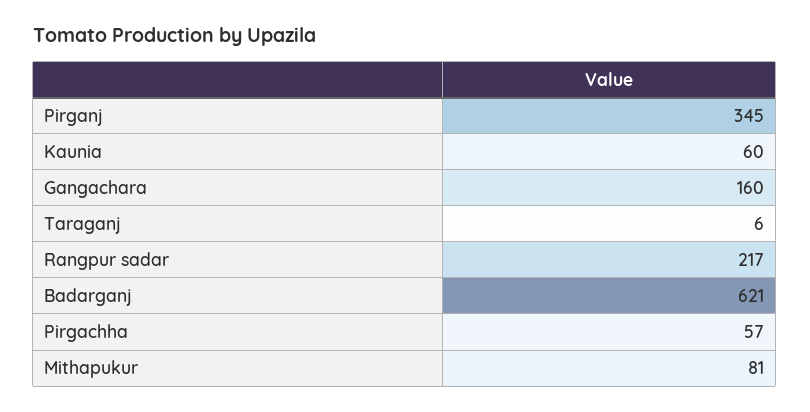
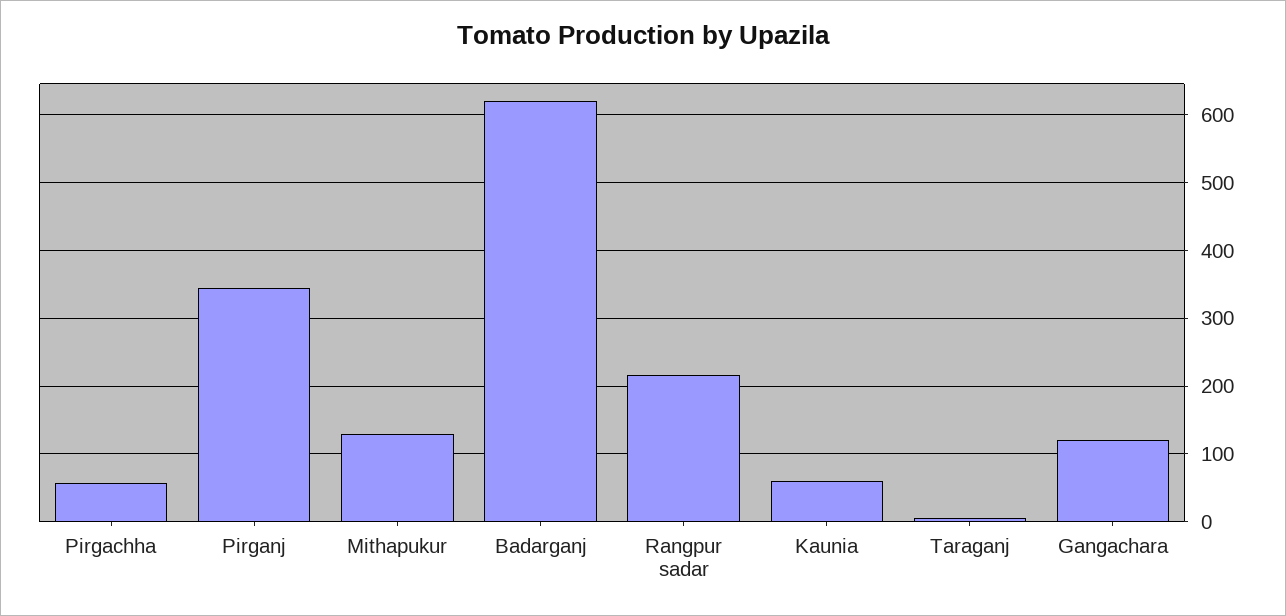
  {
    "Pirganj": 345,
    "Kaunia": 60,
-   "Gangachara": 160,
+   "Gangachara": 120,
    "Taraganj": 6,
    "Rangpur sadar": 217,
    "Badarganj": 621,
    "Pirgachha": 57,
-   "Mithapukur": 81
+   "Mithapukur": 130
  }

